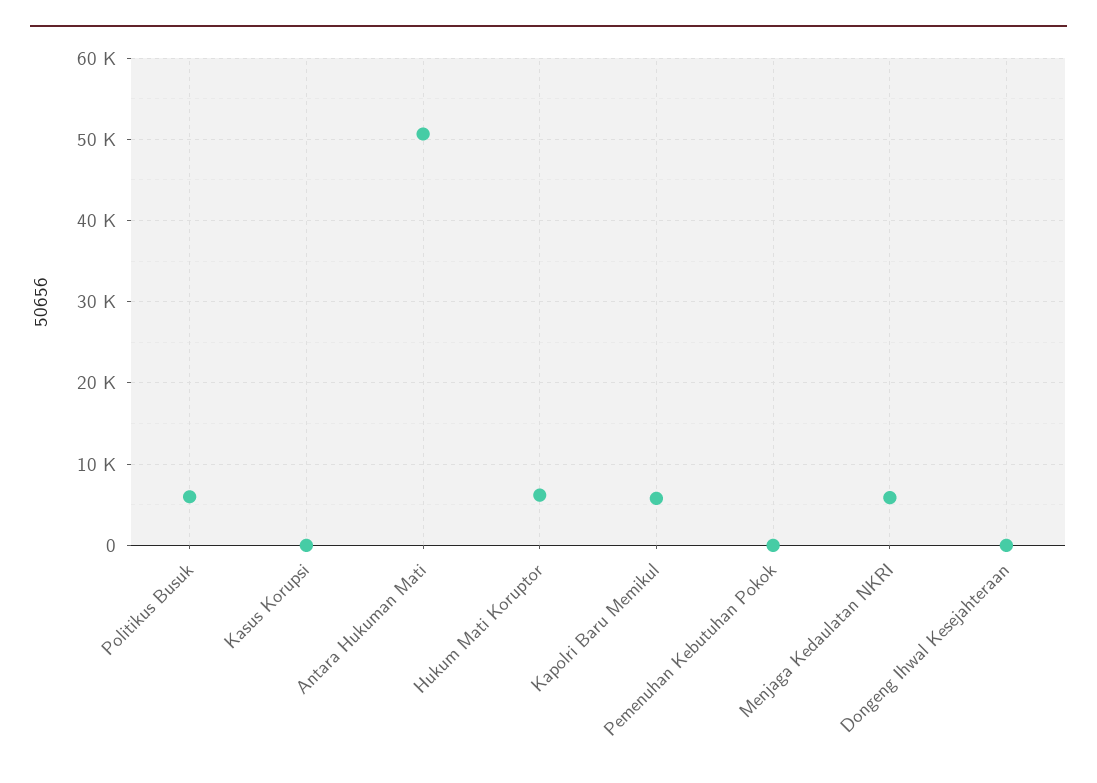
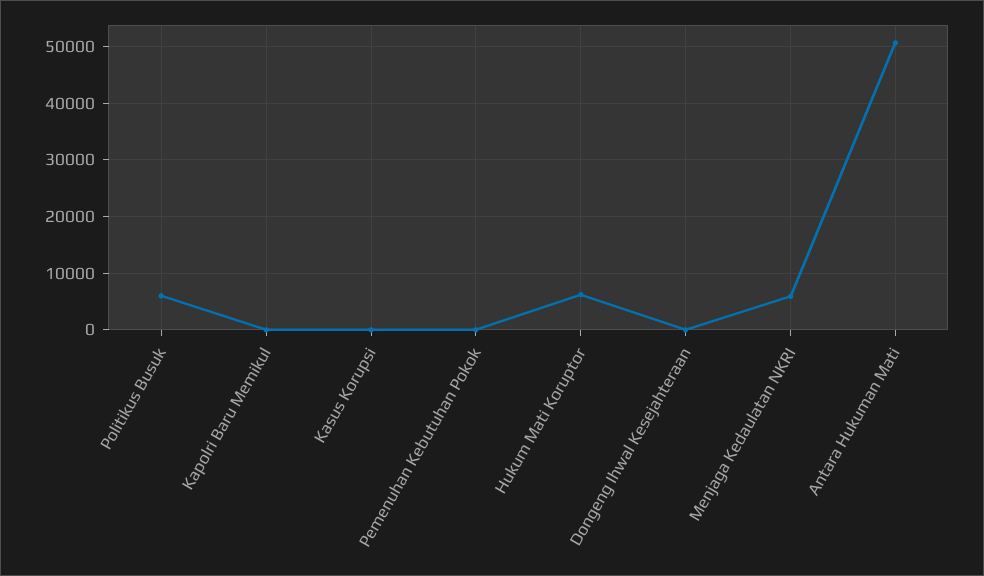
  {
    "Politikus Busuk": 6000,
    "Kasus Korupsi": 0,
    "Antara Hukuman Mati": 51000,
    "Hukum Mati Koruptor": 6000,
-   "Kapolri Baru Memikul": 6000,
+   "Kapolri Baru Memikul": 0,
    "Pemenuhan Kebutuhan Pokok": 0,
    "Menjaga Kedaulatan NKRI": 6000,
    "Dongeng Ihwal Kesejahteraan": 0
  }

